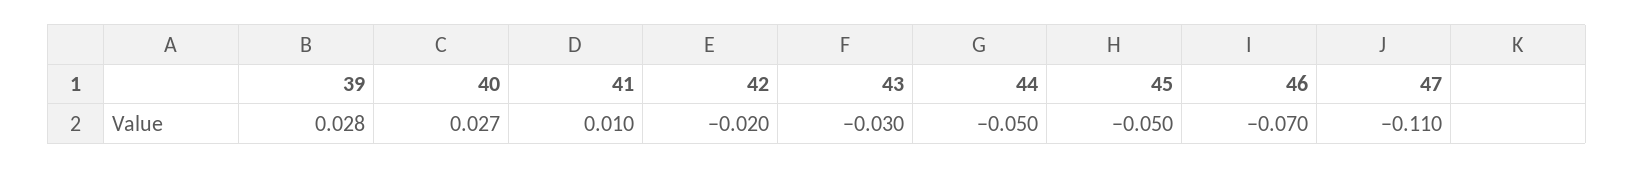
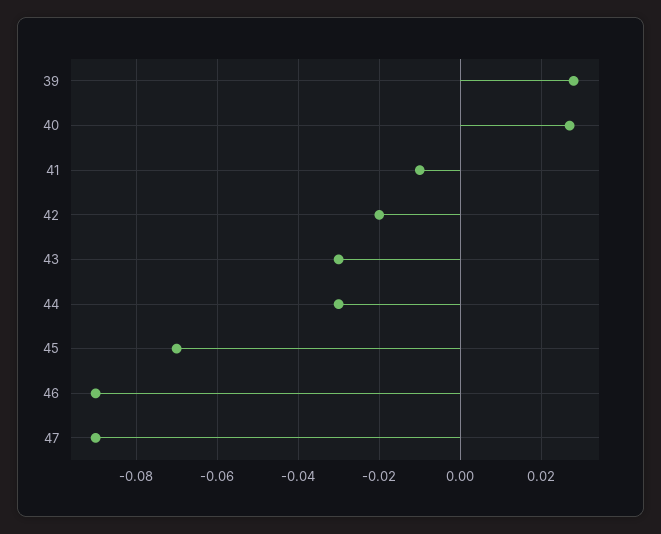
  {
    "39": 0.028,
    "40": 0.027,
-   "41": 0.01,
+   "41": -0.01,
    "42": -0.02,
    "43": -0.03,
-   "44": -0.05,
+   "44": -0.03,
-   "45": -0.05,
+   "45": -0.07,
-   "46": -0.07,
+   "46": -0.09,
-   "47": -0.11
+   "47": -0.09
  }

